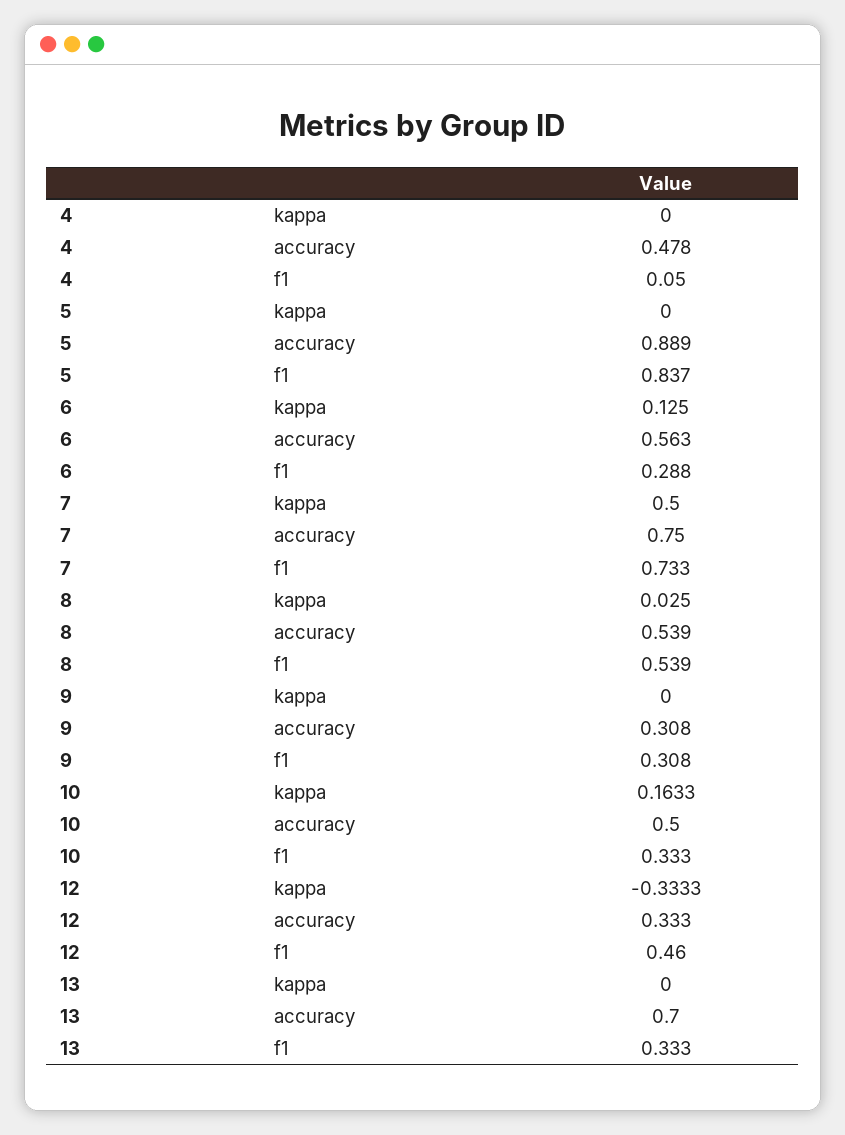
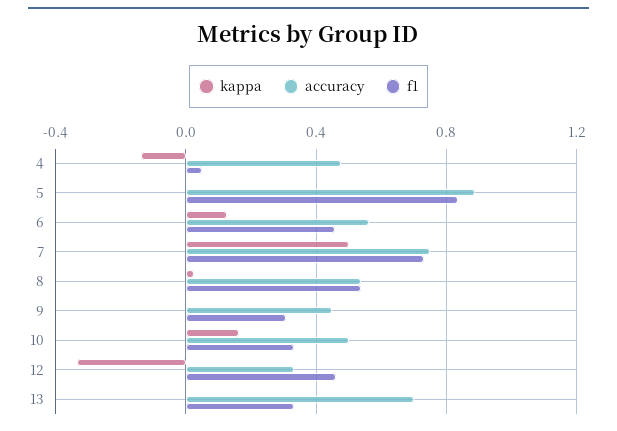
  {
    "kappa": {
-     "4": 0,
+     "4": -0.15,
      "5": 0,
      "6": 0.125,
      "7": 0.5,
      "8": 0.025,
      "9": 0,
      "10": 0.1633,
      "12": -0.3333,
      "13": 0
    },
    "accuracy": {
      "4": 0.478,
      "5": 0.889,
      "6": 0.563,
      "7": 0.75,
      "8": 0.539,
-     "9": 0.308,
+     "9": 0.45,
      "10": 0.5,
      "12": 0.333,
      "13": 0.7
    },
    "f1": {
      "4": 0.05,
      "5": 0.837,
-     "6": 0.288,
+     "6": 0.45,
      "7": 0.733,
      "8": 0.539,
      "9": 0.308,
      "10": 0.333,
      "12": 0.46,
      "13": 0.333
    }
  }

